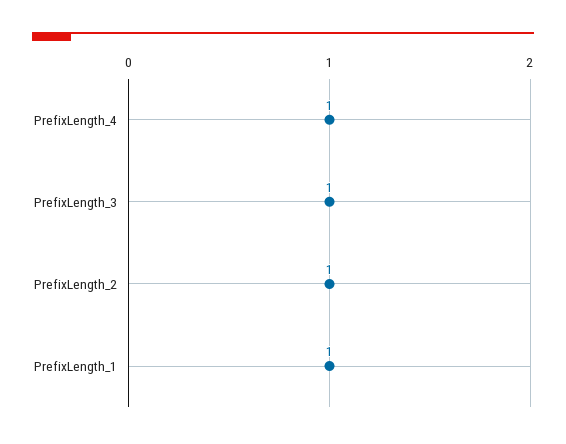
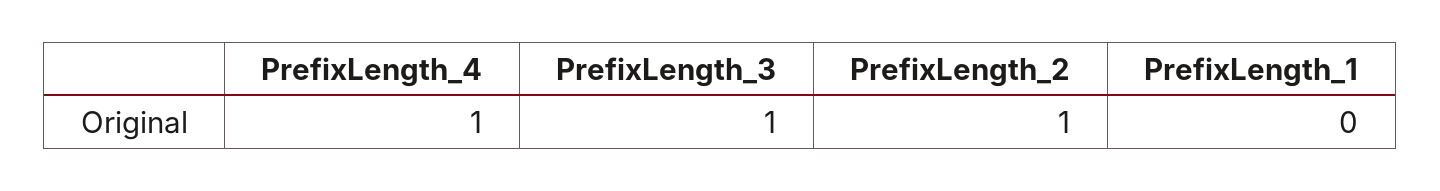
  {
    "PrefixLength_4": 1,
    "PrefixLength_3": 1,
    "PrefixLength_2": 1,
-   "PrefixLength_1": 1
+   "PrefixLength_1": 0
  }

